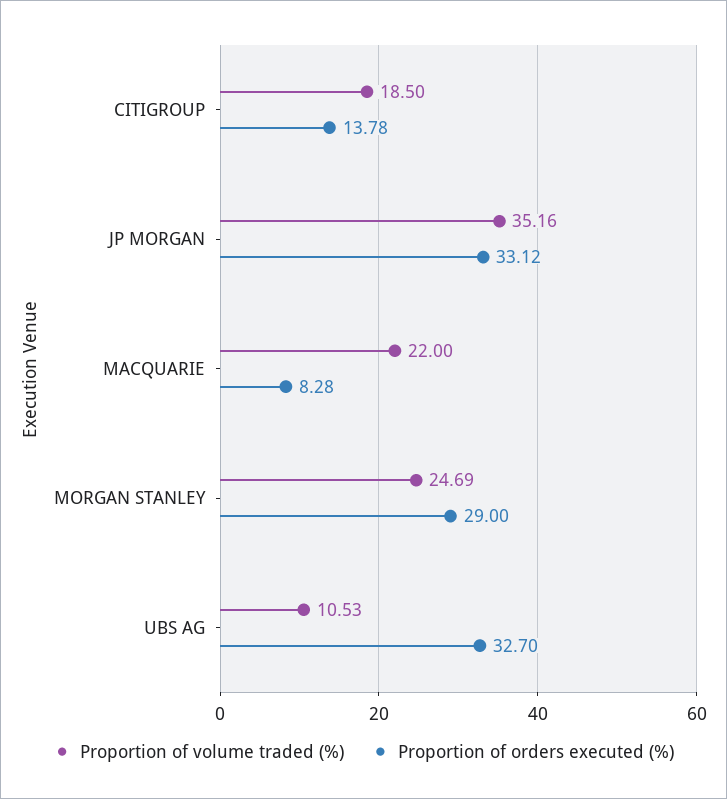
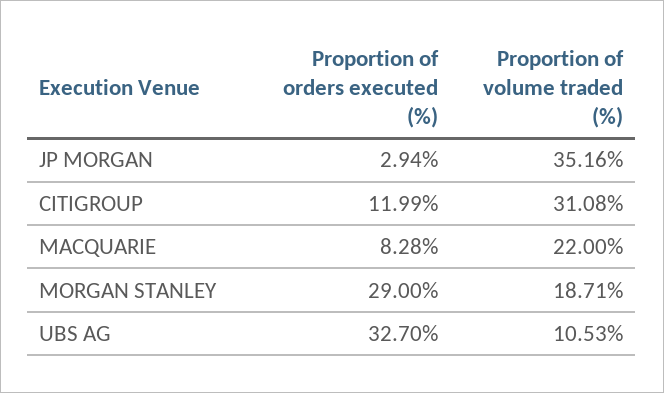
  {
    "Proportion of volume traded (%)": {
-     "CITIGROUP": 18.5,
+     "CITIGROUP": 31.08,
      "JP MORGAN": 35.16,
      "MACQUARIE": 22,
-     "MORGAN STANLEY": 24.69,
+     "MORGAN STANLEY": 18.71,
      "UBS AG": 10.53
    },
    "Proportion of orders executed (%)": {
-     "CITIGROUP": 13.78,
+     "CITIGROUP": 11.99,
-     "JP MORGAN": 33.12,
+     "JP MORGAN": 2.94,
      "MACQUARIE": 8.28,
      "MORGAN STANLEY": 29,
      "UBS AG": 32.7
    }
  }

